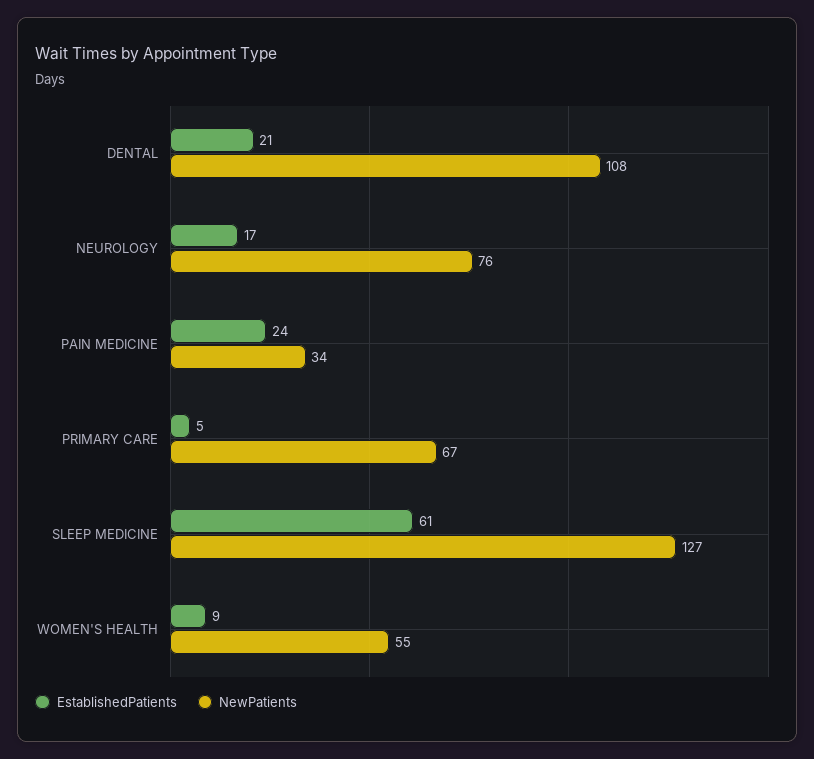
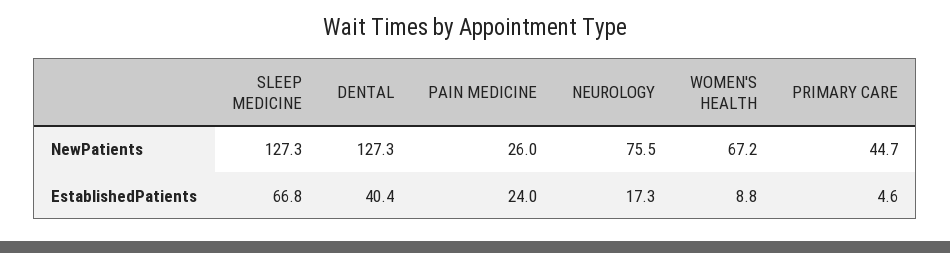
  {
    "EstablishedPatients": {
-     "DENTAL": 21,
+     "DENTAL": 40.4,
      "NEUROLOGY": 17.3,
      "PAIN MEDICINE": 24,
      "PRIMARY CARE": 4.6,
-     "SLEEP MEDICINE": 61,
+     "SLEEP MEDICINE": 66.8,
      "WOMEN'S HEALTH": 8.8
    },
    "NewPatients": {
-     "DENTAL": 108,
+     "DENTAL": 127.3,
      "NEUROLOGY": 75.5,
-     "PAIN MEDICINE": 34,
+     "PAIN MEDICINE": 26,
-     "PRIMARY CARE": 67,
+     "PRIMARY CARE": 44.7,
      "SLEEP MEDICINE": 127.3,
-     "WOMEN'S HEALTH": 55
+     "WOMEN'S HEALTH": 67.2
    }
  }

